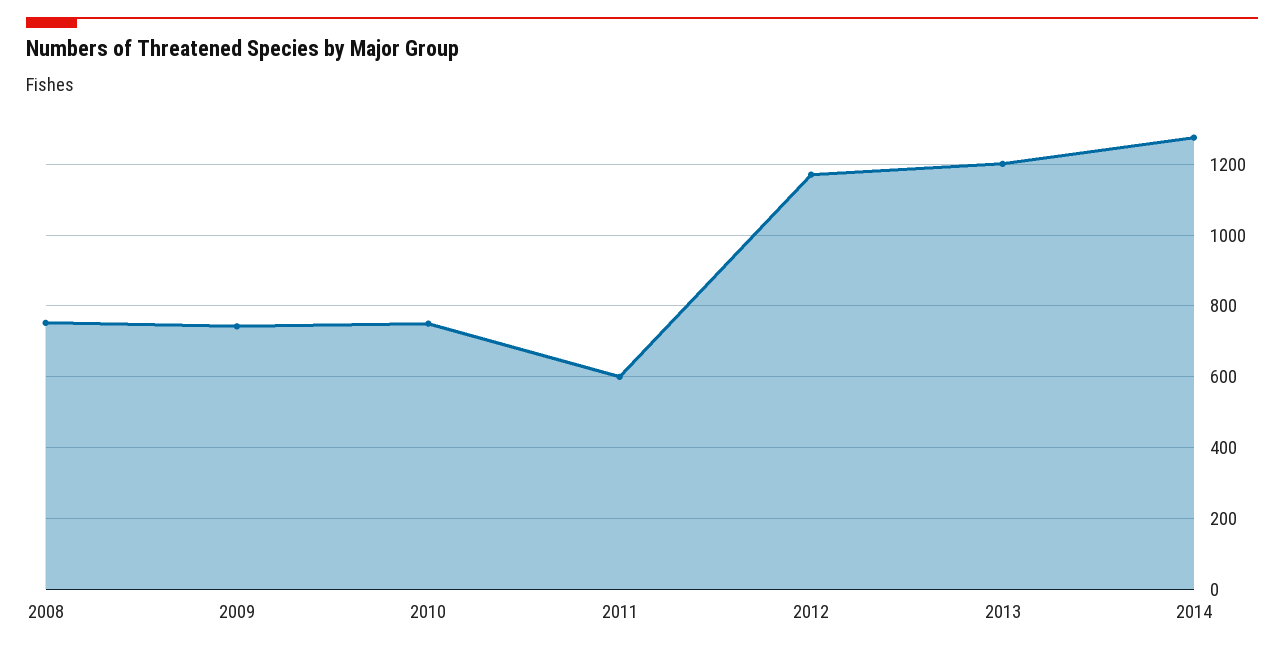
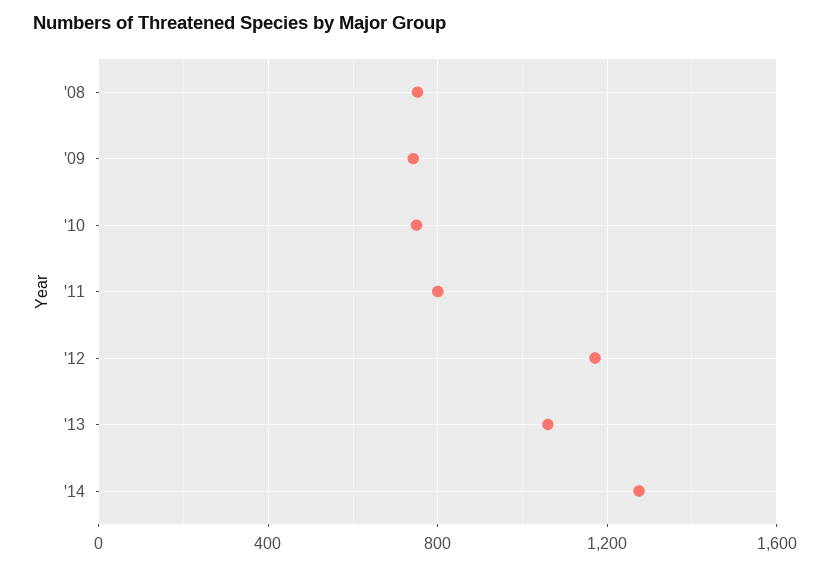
  {
    "2008": 760,
    "2009": 740,
    "2010": 760,
-   "2011": 600,
+   "2011": 800,
    "2012": 1180,
-   "2013": 1200,
+   "2013": 1050,
    "2014": 1280
  }

